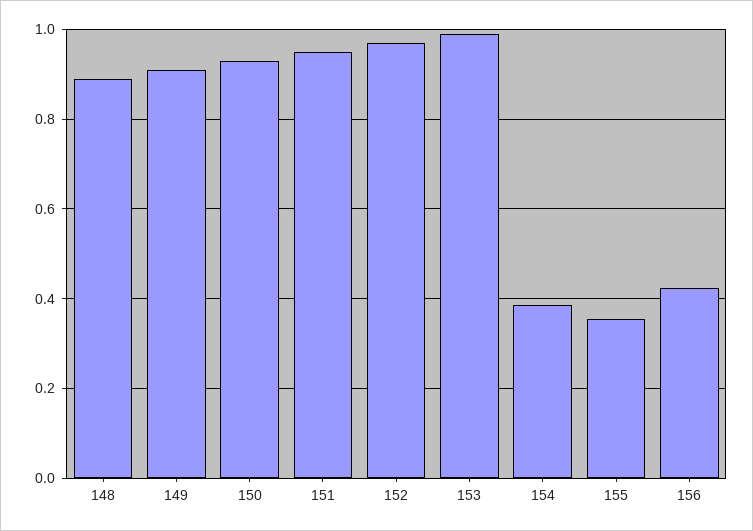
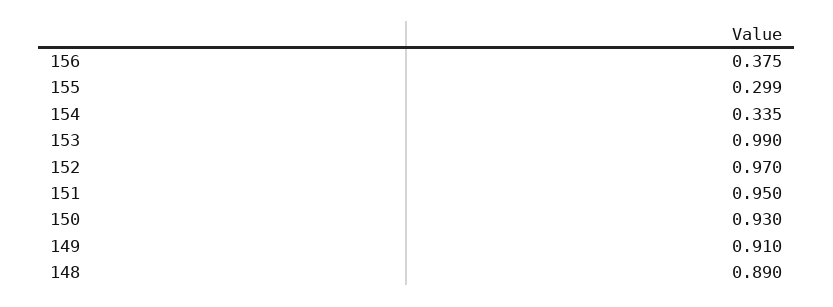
  {
    "148": 0.89,
    "149": 0.91,
    "150": 0.93,
    "151": 0.95,
    "152": 0.97,
    "153": 0.99,
-   "154": 0.38,
+   "154": 0.335,
-   "155": 0.36,
+   "155": 0.299,
-   "156": 0.42
+   "156": 0.375
  }

